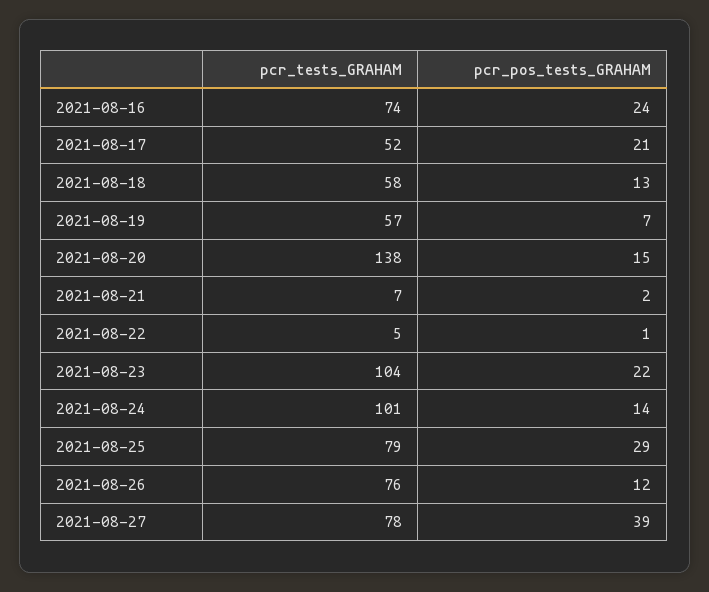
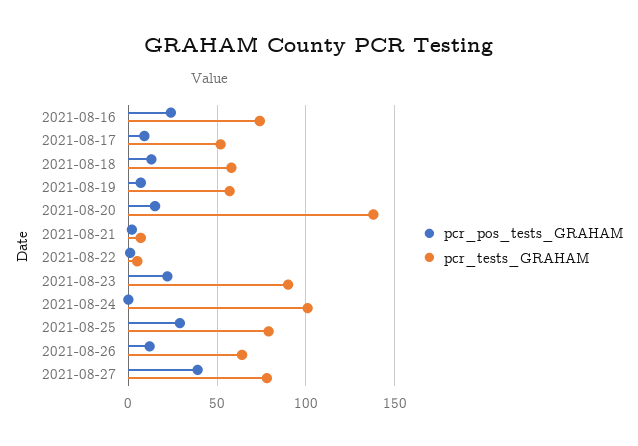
  {
    "pcr_tests_GRAHAM": {
      "2021-08-16": 74,
      "2021-08-17": 52,
      "2021-08-18": 58,
      "2021-08-19": 57,
      "2021-08-20": 138,
      "2021-08-21": 7,
      "2021-08-22": 5,
-     "2021-08-23": 104,
+     "2021-08-23": 90,
      "2021-08-24": 101,
      "2021-08-25": 79,
-     "2021-08-26": 76,
+     "2021-08-26": 65,
      "2021-08-27": 78
    },
    "pcr_pos_tests_GRAHAM": {
      "2021-08-16": 24,
-     "2021-08-17": 21,
+     "2021-08-17": 10,
      "2021-08-18": 13,
      "2021-08-19": 7,
      "2021-08-20": 15,
      "2021-08-21": 2,
      "2021-08-22": 1,
      "2021-08-23": 22,
-     "2021-08-24": 14,
+     "2021-08-24": 0,
      "2021-08-25": 29,
      "2021-08-26": 12,
      "2021-08-27": 39
    }
  }

